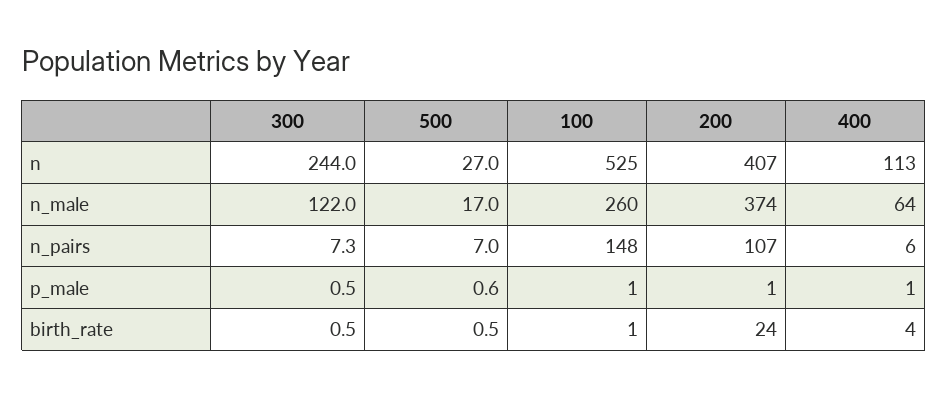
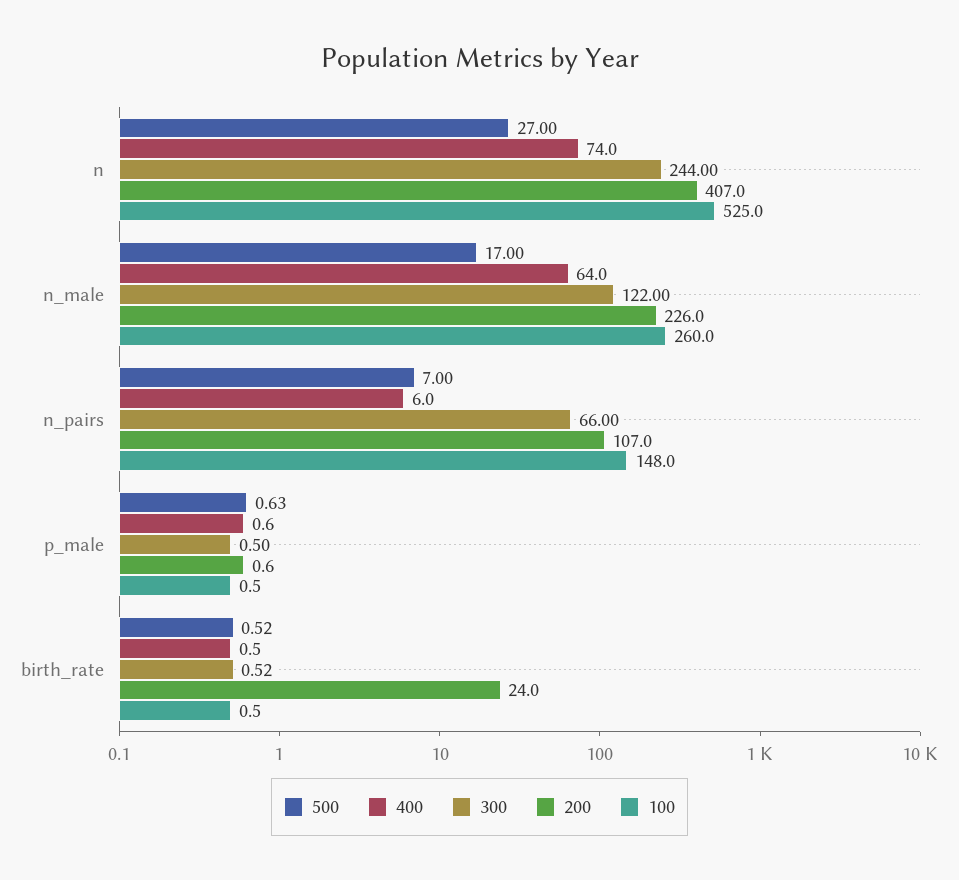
  {
    "300": {
      "n": 244,
      "n_male": 122,
-     "n_pairs": 7.3,
+     "n_pairs": 66,
      "p_male": 0.5,
      "birth_rate": 0.52
    },
    "500": {
      "n": 27,
      "n_male": 17,
      "n_pairs": 7,
      "p_male": 0.63,
      "birth_rate": 0.52
    },
    "100": {
      "n": 525,
      "n_male": 260,
      "n_pairs": 148,
      "p_male": 0.5,
      "birth_rate": 0.5
    },
    "200": {
      "n": 407,
-     "n_male": 374,
+     "n_male": 226,
      "n_pairs": 107,
      "p_male": 0.6,
      "birth_rate": 24
    },
    "400": {
-     "n": 113,
+     "n": 74,
      "n_male": 64,
      "n_pairs": 6,
      "p_male": 0.6,
-     "birth_rate": 4
+     "birth_rate": 0.5
    }
  }

